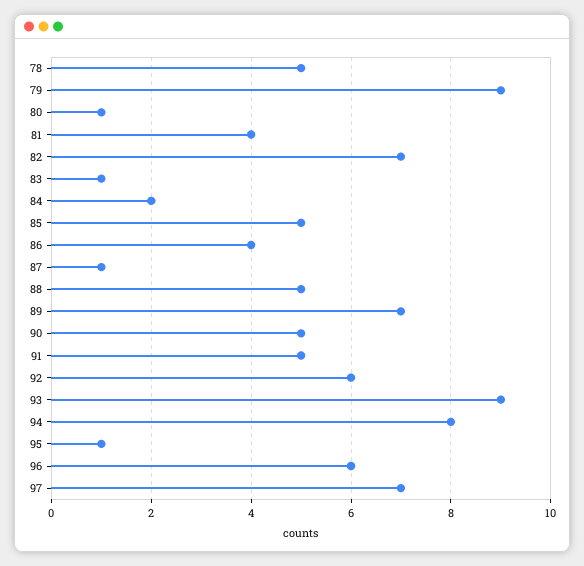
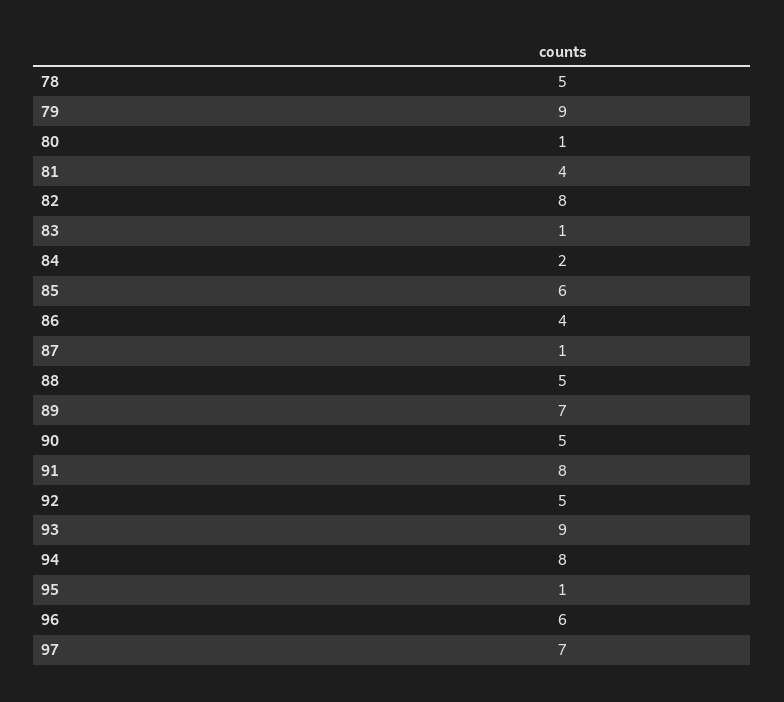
  {
    "78": 5,
    "79": 9,
    "80": 1,
    "81": 4,
-   "82": 7,
+   "82": 8,
    "83": 1,
    "84": 2,
-   "85": 5,
+   "85": 6,
    "86": 4,
    "87": 1,
    "88": 5,
    "89": 7,
    "90": 5,
-   "91": 5,
+   "91": 8,
-   "92": 6,
+   "92": 5,
    "93": 9,
    "94": 8,
    "95": 1,
    "96": 6,
    "97": 7
  }

